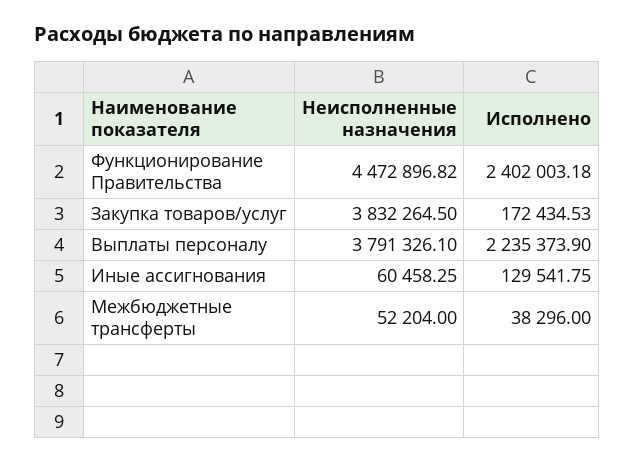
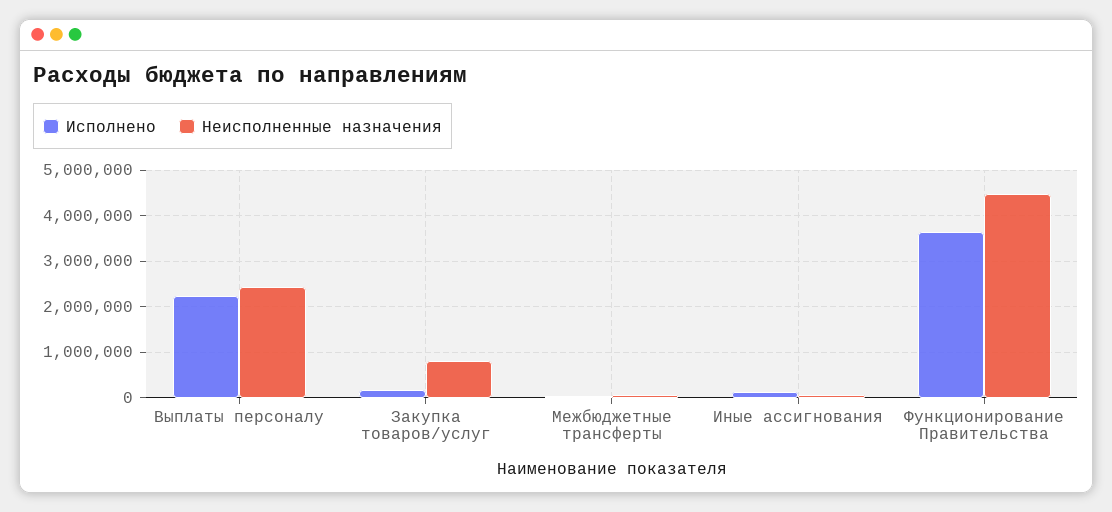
  {
    "Неисполненные назначения": {
      "Функционирование Правительства": 4472896.82,
-     "Закупка товаров/услуг": 3832264.5,
+     "Закупка товаров/услуг": 800000,
-     "Выплаты персоналу": 3791326.1,
+     "Выплаты персоналу": 2400000,
      "Иные ассигнования": 60458.25,
      "Межбюджетные трансферты": 52204
    },
    "Исполнено": {
-     "Функционирование Правительства": 2402003.18,
+     "Функционирование Правительства": 3600000,
      "Закупка товаров/услуг": 172434.53,
      "Выплаты персоналу": 2235373.9,
      "Иные ассигнования": 129541.75,
      "Межбюджетные трансферты": 38296
    }
  }

